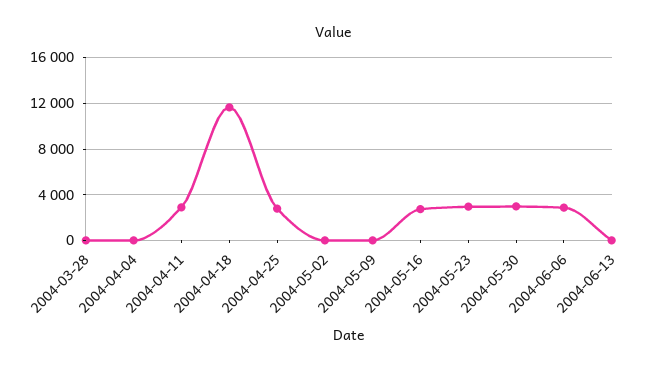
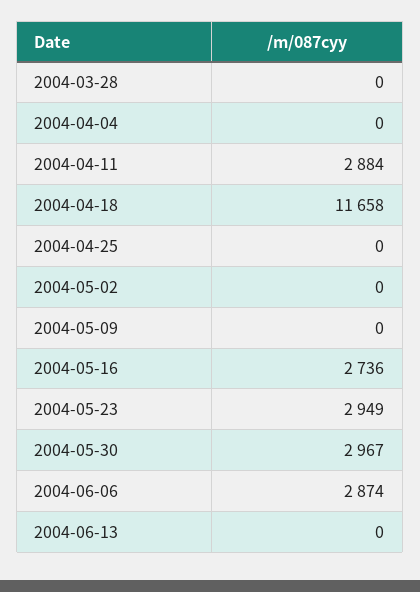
  {
    "2004-03-28": 0,
    "2004-04-04": 0,
    "2004-04-11": 2884,
    "2004-04-18": 11658,
-   "2004-04-25": 3000,
+   "2004-04-25": 0,
    "2004-05-02": 0,
    "2004-05-09": 0,
    "2004-05-16": 2736,
    "2004-05-23": 2949,
    "2004-05-30": 2967,
    "2004-06-06": 2874,
    "2004-06-13": 0
  }

